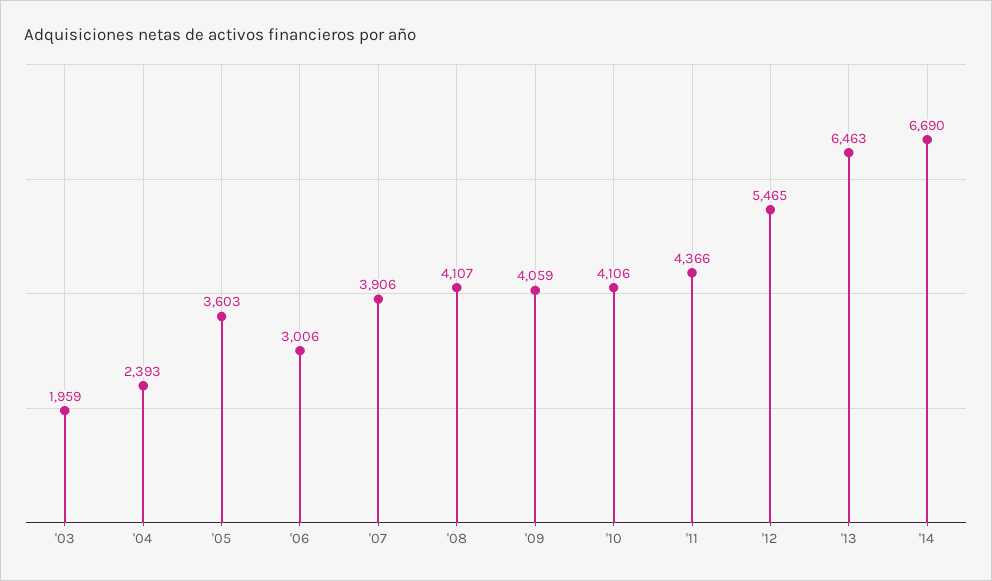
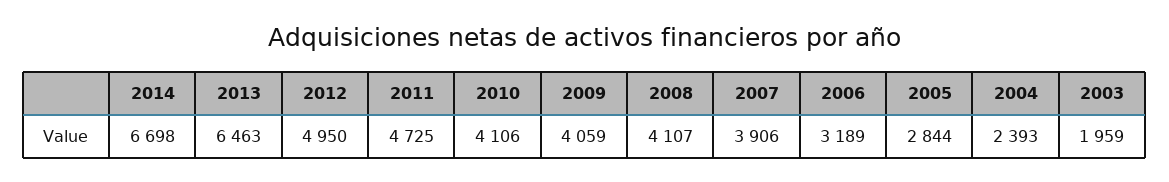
  {
    "'03": 1959,
    "'04": 2393,
-   "'05": 3603,
+   "'05": 2844,
-   "'06": 3006,
+   "'06": 3189,
    "'07": 3906,
    "'08": 4107,
    "'09": 4059,
    "'10": 4106,
-   "'11": 4366,
+   "'11": 4725,
-   "'12": 5465,
+   "'12": 4950,
    "'13": 6463,
-   "'14": 6690
+   "'14": 6698
  }

